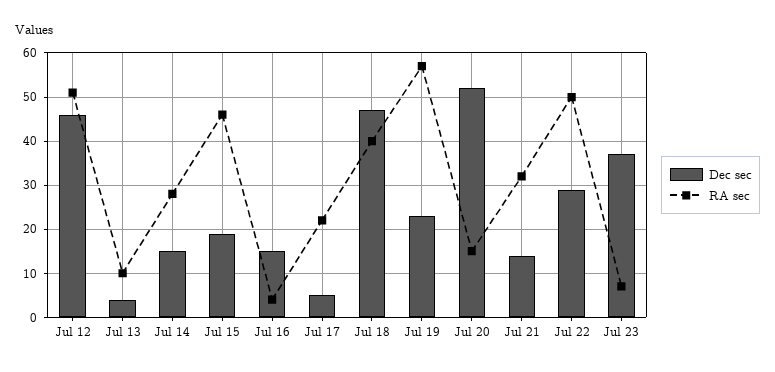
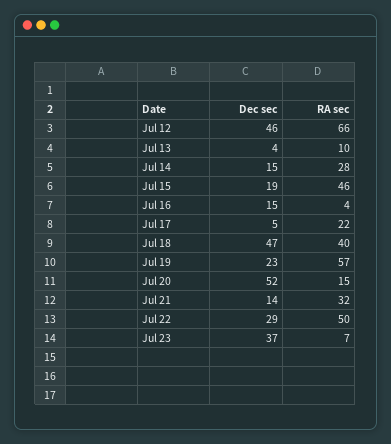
  {
    "Dec sec": {
      "Jul 12": 46,
      "Jul 13": 4,
      "Jul 14": 15,
      "Jul 15": 19,
      "Jul 16": 15,
      "Jul 17": 5,
      "Jul 18": 47,
      "Jul 19": 23,
      "Jul 20": 52,
      "Jul 21": 14,
      "Jul 22": 29,
      "Jul 23": 37
    },
    "RA sec": {
-     "Jul 12": 50,
+     "Jul 12": 66,
      "Jul 13": 10,
      "Jul 14": 28,
      "Jul 15": 46,
      "Jul 16": 4,
      "Jul 17": 22,
      "Jul 18": 40,
      "Jul 19": 57,
      "Jul 20": 15,
      "Jul 21": 32,
      "Jul 22": 50,
      "Jul 23": 7
    }
  }

